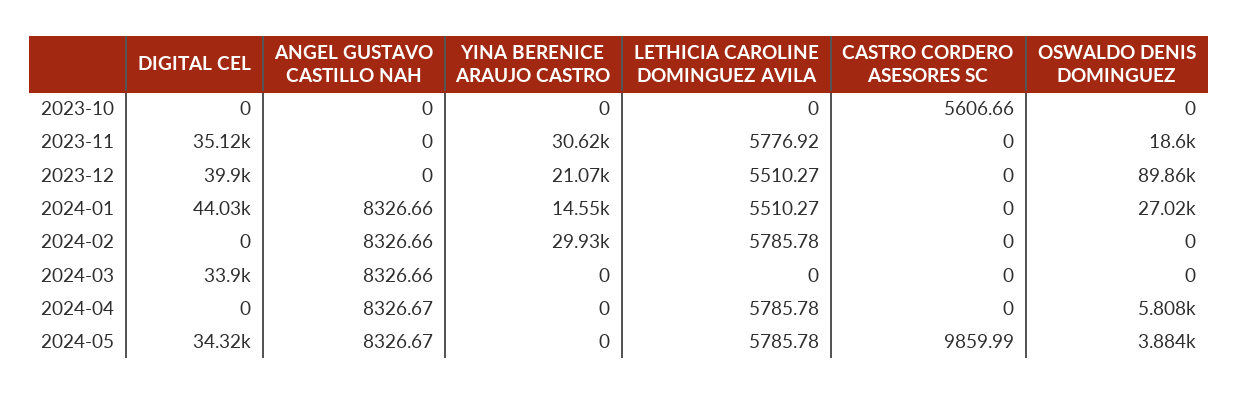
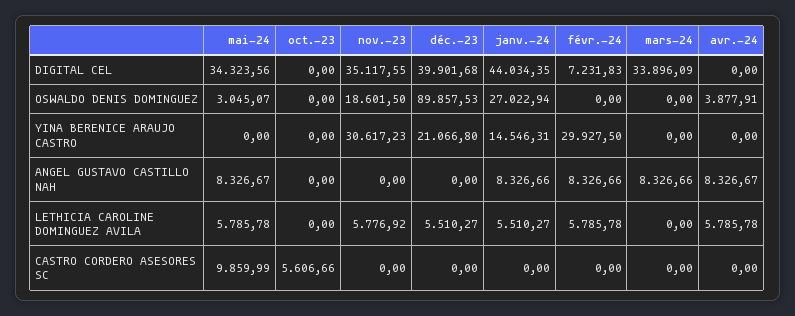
  {
    "DIGITAL CEL": {
      "2023-10": 0,
      "2023-11": 35117.55,
      "2023-12": 39901.68,
      "2024-01": 44034.35,
-     "2024-02": 0,
+     "2024-02": 7231.83,
      "2024-03": 33896.09,
      "2024-04": 0,
      "2024-05": 34323.56
    },
    "ANGEL GUSTAVO CASTILLO NAH": {
      "2023-10": 0,
      "2023-11": 0,
      "2023-12": 0,
      "2024-01": 8326.66,
      "2024-02": 8326.66,
      "2024-03": 8326.66,
      "2024-04": 8326.67,
      "2024-05": 8326.67
    },
    "YINA BERENICE ARAUJO CASTRO": {
      "2023-10": 0,
      "2023-11": 30617.23,
      "2023-12": 21066.8,
      "2024-01": 14546.31,
      "2024-02": 29927.5,
      "2024-03": 0,
      "2024-04": 0,
      "2024-05": 0
    },
    "LETHICIA CAROLINE DOMINGUEZ AVILA": {
      "2023-10": 0,
      "2023-11": 5776.92,
      "2023-12": 5510.27,
      "2024-01": 5510.27,
      "2024-02": 5785.78,
      "2024-03": 0,
      "2024-04": 5785.78,
      "2024-05": 5785.78
    },
    "CASTRO CORDERO ASESORES SC": {
      "2023-10": 5606.66,
      "2023-11": 0,
      "2023-12": 0,
      "2024-01": 0,
      "2024-02": 0,
      "2024-03": 0,
      "2024-04": 0,
      "2024-05": 9859.99
    },
    "OSWALDO DENIS DOMINGUEZ": {
      "2023-10": 0,
      "2023-11": 18601.5,
      "2023-12": 89857.53,
      "2024-01": 27022.94,
      "2024-02": 0,
      "2024-03": 0,
-     "2024-04": 5808,
+     "2024-04": 3877.91,
-     "2024-05": 3884
+     "2024-05": 3045.07
    }
  }

